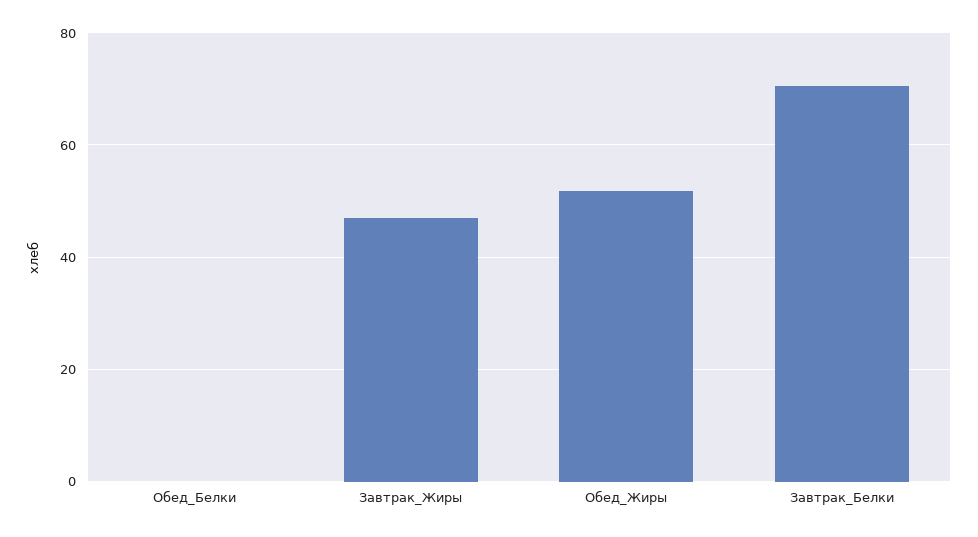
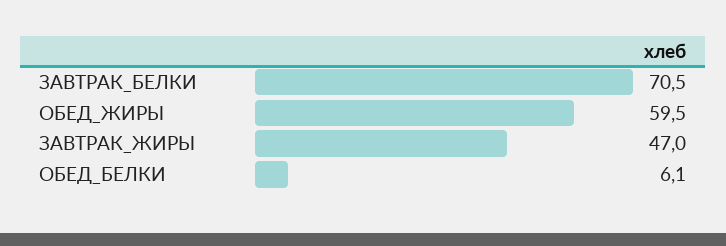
  {
-   "Обед_Белки": 0,
+   "Обед_Белки": 6.1,
    "Завтрак_Жиры": 47,
-   "Обед_Жиры": 52,
+   "Обед_Жиры": 59.5,
    "Завтрак_Белки": 70.5
  }

